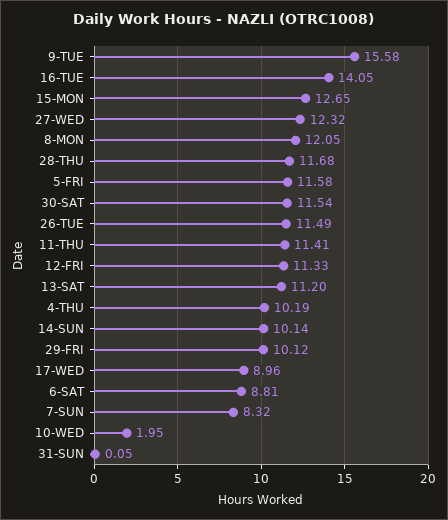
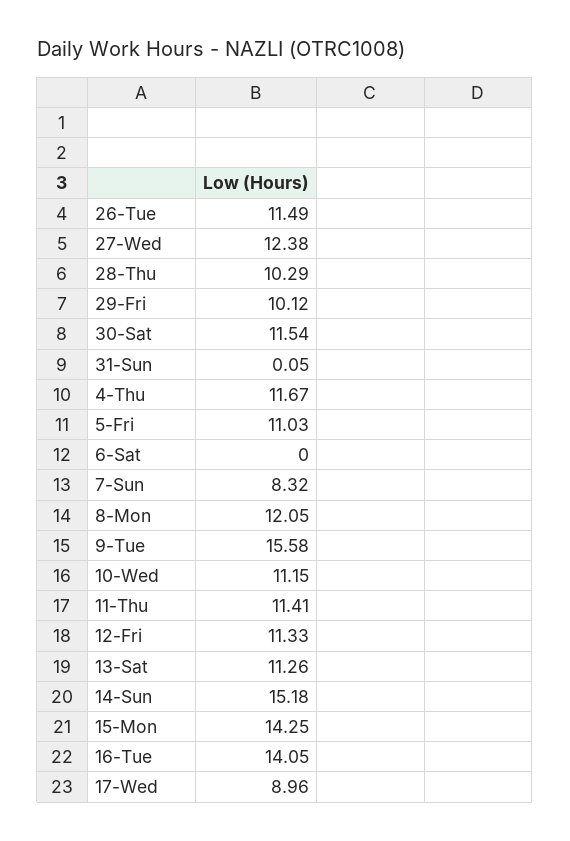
  {
    "9-TUE": 15.58,
    "16-TUE": 14.05,
-   "15-MON": 12.65,
+   "15-MON": 14.25,
-   "27-WED": 12.32,
+   "27-WED": 12.38,
    "8-MON": 12.05,
-   "28-THU": 11.68,
+   "28-THU": 10.29,
-   "5-FRI": 11.58,
+   "5-FRI": 11.03,
    "30-SAT": 11.54,
    "26-TUE": 11.49,
    "11-THU": 11.41,
    "12-FRI": 11.33,
-   "13-SAT": 11.2,
+   "13-SAT": 11.26,
-   "4-THU": 10.19,
+   "4-THU": 11.67,
-   "14-SUN": 10.14,
+   "14-SUN": 15.18,
    "29-FRI": 10.12,
    "17-WED": 8.96,
-   "6-SAT": 8.81,
+   "6-SAT": 0,
    "7-SUN": 8.32,
-   "10-WED": 1.95,
+   "10-WED": 11.15,
    "31-SUN": 0.05
  }

